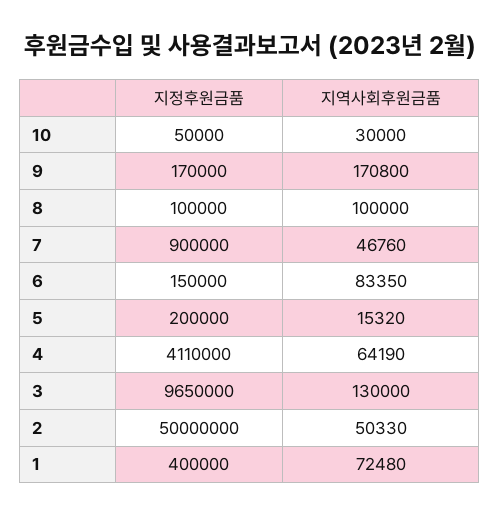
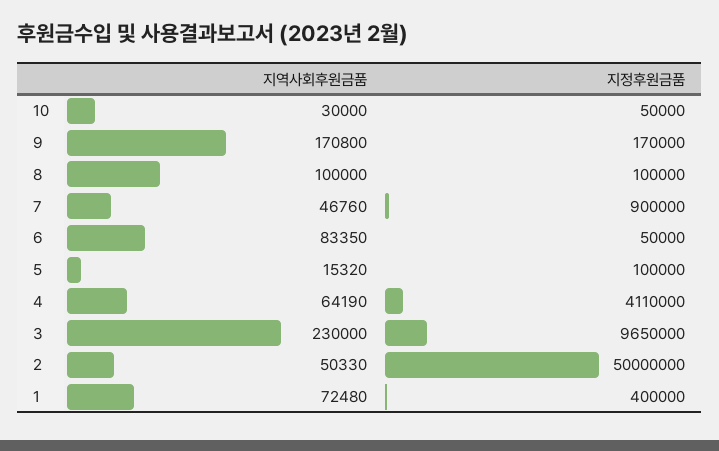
  {
    "지정후원금품": {
      "10": 50000,
      "9": 170000,
      "8": 100000,
      "7": 900000,
-     "6": 150000,
+     "6": 50000,
-     "5": 200000,
+     "5": 100000,
      "4": 4110000,
      "3": 9650000,
      "2": 50000000,
      "1": 400000
    },
    "지역사회후원금품": {
      "10": 30000,
      "9": 170800,
      "8": 100000,
      "7": 46760,
      "6": 83350,
      "5": 15320,
      "4": 64190,
-     "3": 130000,
+     "3": 230000,
      "2": 50330,
      "1": 72480
    }
  }

